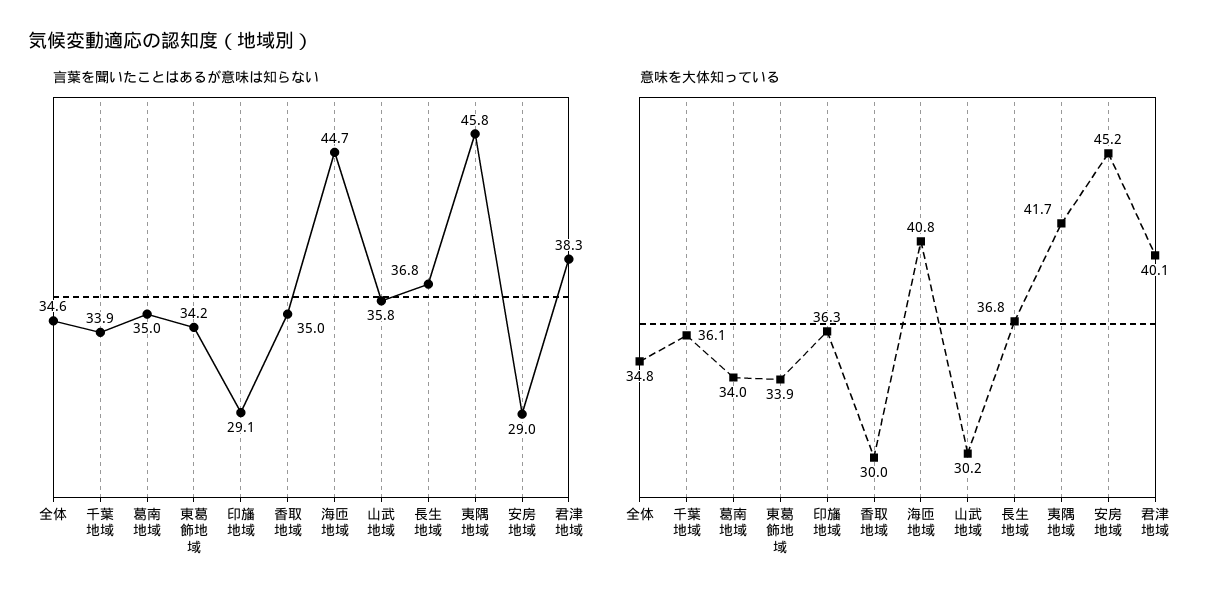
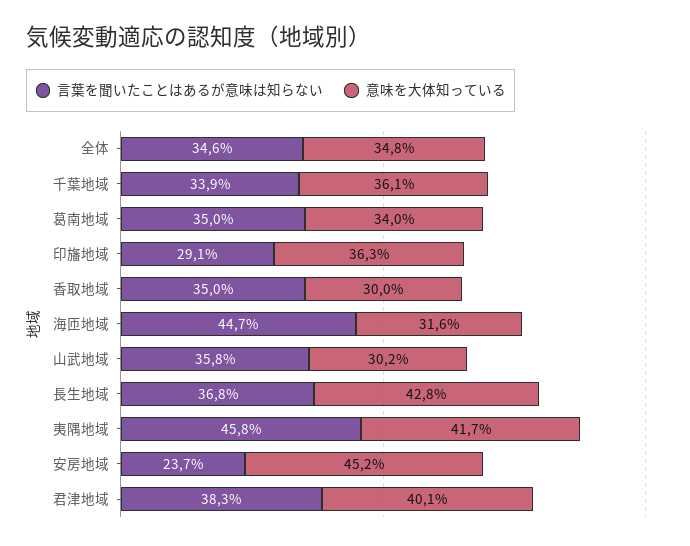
  {
    "言葉を聞いたことはあるが意味は知らない": {
      "全体": 34.6,
      "千葉地域": 33.9,
      "葛南地域": 35,
-     "東葛飾地域": 34.2,
      "印旛地域": 29.1,
      "香取地域": 35,
      "海匝地域": 44.7,
      "山武地域": 35.8,
      "長生地域": 36.8,
      "夷隅地域": 45.8,
-     "安房地域": 29,
+     "安房地域": 23.7,
      "君津地域": 38.3
    },
    "意味を大体知っている": {
      "全体": 34.8,
      "千葉地域": 36.1,
      "葛南地域": 34,
-     "東葛飾地域": 33.9,
      "印旛地域": 36.3,
      "香取地域": 30,
-     "海匝地域": 40.8,
+     "海匝地域": 31.6,
      "山武地域": 30.2,
-     "長生地域": 36.8,
+     "長生地域": 42.8,
      "夷隅地域": 41.7,
      "安房地域": 45.2,
      "君津地域": 40.1
    }
  }

